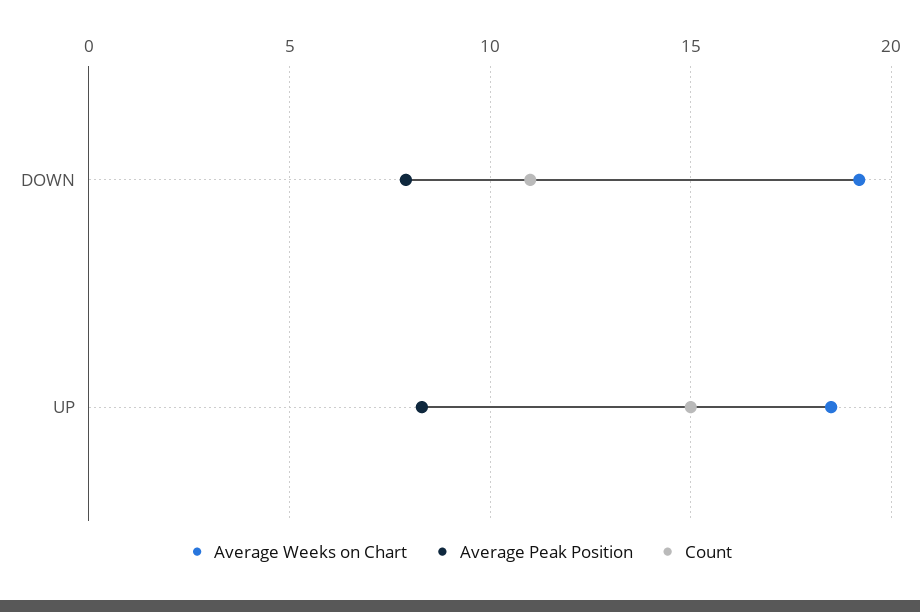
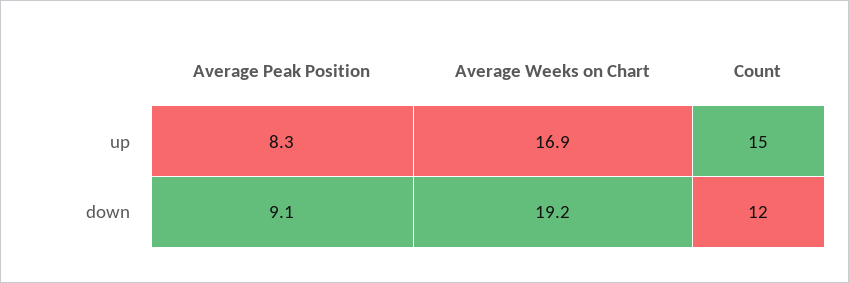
  {
    "Average Weeks on Chart": {
      "DOWN": 19.2,
-     "UP": 18.5
+     "UP": 16.9
    },
    "Average Peak Position": {
-     "DOWN": 8,
+     "DOWN": 9.1,
      "UP": 8.3
    },
    "Count": {
-     "DOWN": 11,
+     "DOWN": 12,
      "UP": 15
    }
  }

